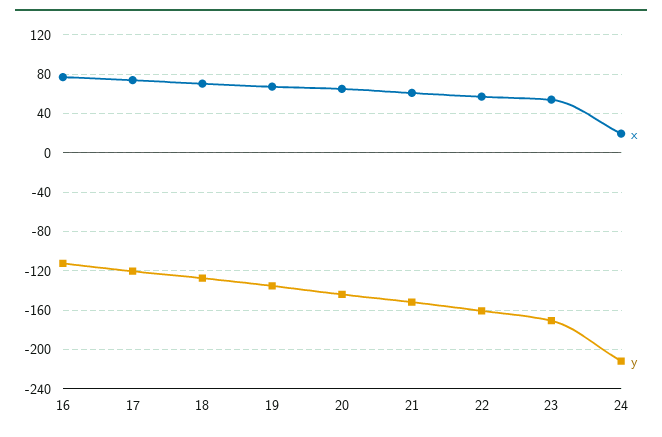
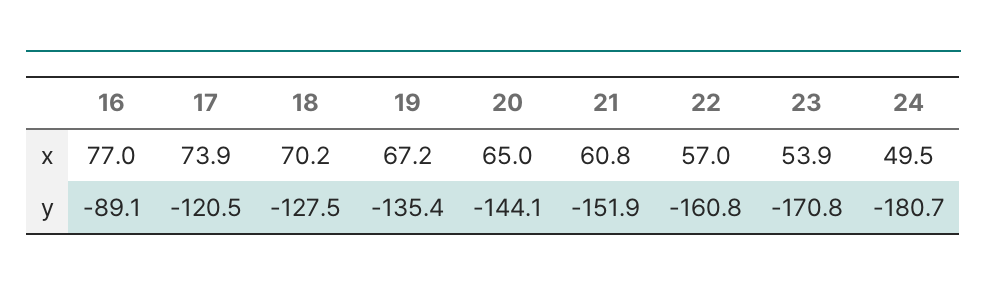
  {
    "x": {
      "16": 77,
      "17": 73.9,
      "18": 70.2,
      "19": 67.2,
      "20": 65,
      "21": 60.8,
      "22": 57,
      "23": 53.9,
-     "24": 20
+     "24": 49.5
    },
    "y": {
-     "16": -110,
+     "16": -89.1,
      "17": -120.5,
      "18": -127.5,
      "19": -135.4,
      "20": -144.1,
      "21": -151.9,
      "22": -160.8,
      "23": -170.8,
-     "24": -210
+     "24": -180.7
    }
  }

